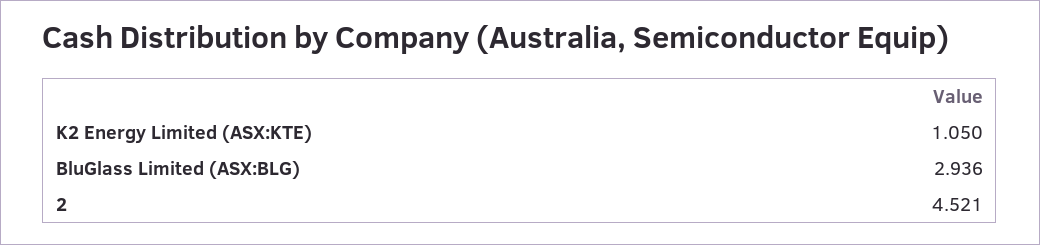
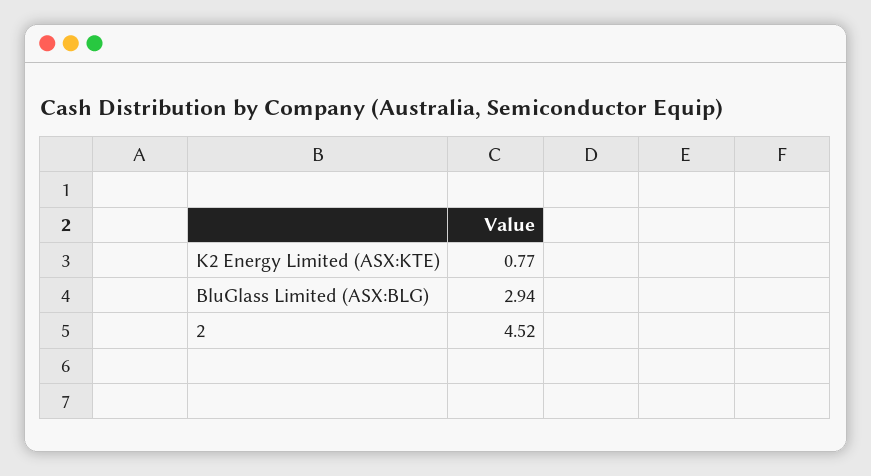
  {
-   "K2 Energy Limited (ASX:KTE)": 1.05,
+   "K2 Energy Limited (ASX:KTE)": 0.77,
    "BluGlass Limited (ASX:BLG)": 2.936,
    "2": 4.521
  }

